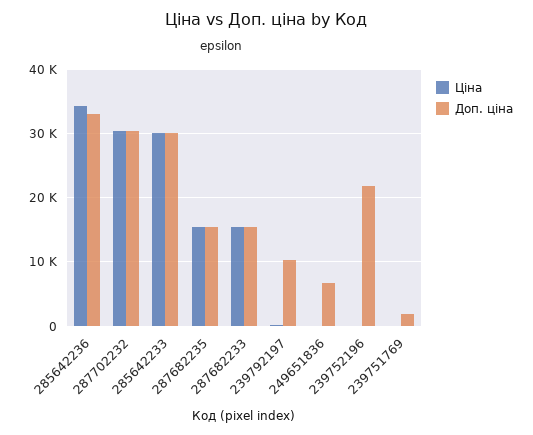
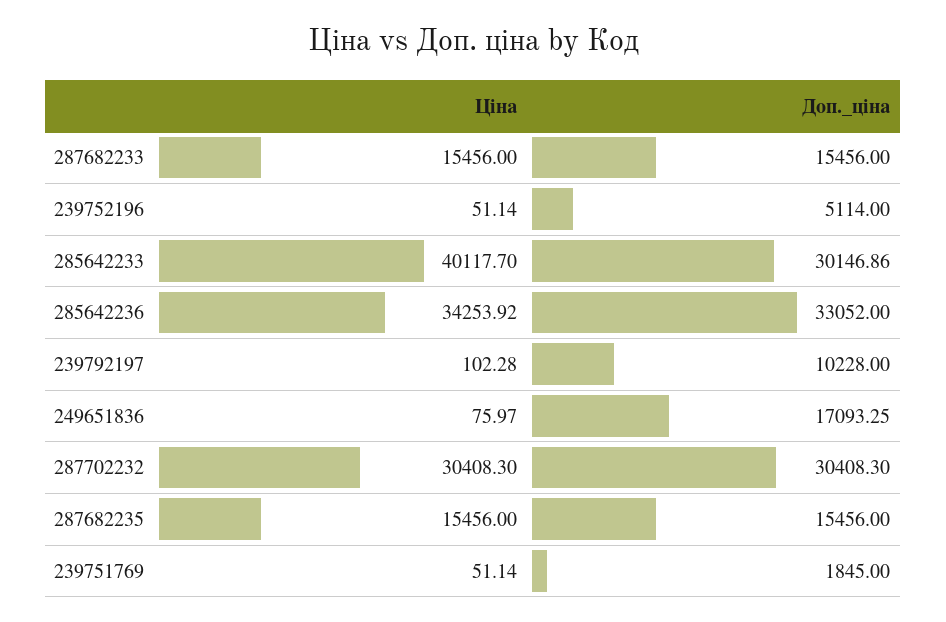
  {
    "Ціна": {
      "285642236": 34253.92,
      "287702232": 30408.3,
-     "285642233": 30000,
+     "285642233": 40117.7,
      "287682235": 15456,
      "287682233": 15456,
      "239792197": 102.28,
      "249651836": 75.97,
      "239752196": 51.14,
      "239751769": 51.14
    },
    "Доп. ціна": {
      "285642236": 33052,
      "287702232": 30408.3,
      "285642233": 30146.86,
      "287682235": 15456,
      "287682233": 15456,
      "239792197": 10228,
-     "249651836": 7000,
+     "249651836": 17093.25,
-     "239752196": 22000,
+     "239752196": 5114,
      "239751769": 1845
    }
  }

